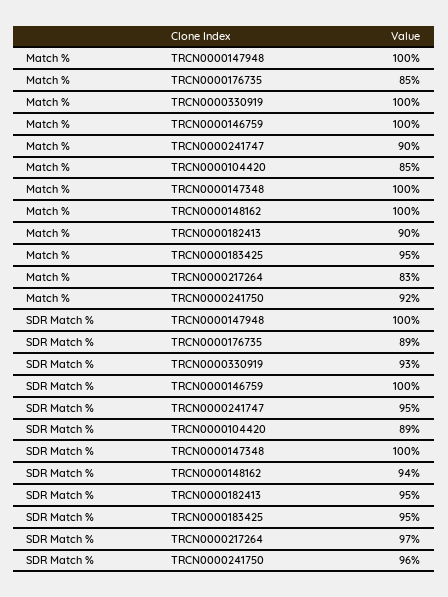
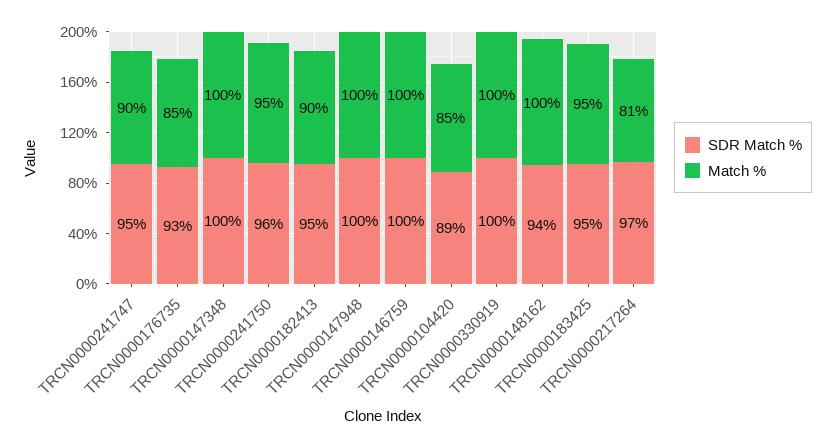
  {
    "Match %": {
      "TRCN0000147948": 100,
      "TRCN0000176735": 85,
      "TRCN0000330919": 100,
      "TRCN0000146759": 100,
      "TRCN0000241747": 90,
      "TRCN0000104420": 85,
      "TRCN0000147348": 100,
      "TRCN0000148162": 100,
      "TRCN0000182413": 90,
      "TRCN0000183425": 95,
-     "TRCN0000217264": 83,
+     "TRCN0000217264": 81,
-     "TRCN0000241750": 92
+     "TRCN0000241750": 95
    },
    "SDR Match %": {
      "TRCN0000147948": 100,
-     "TRCN0000176735": 89,
+     "TRCN0000176735": 93,
-     "TRCN0000330919": 93,
+     "TRCN0000330919": 100,
      "TRCN0000146759": 100,
      "TRCN0000241747": 95,
      "TRCN0000104420": 89,
      "TRCN0000147348": 100,
      "TRCN0000148162": 94,
      "TRCN0000182413": 95,
      "TRCN0000183425": 95,
      "TRCN0000217264": 97,
      "TRCN0000241750": 96
    }
  }

